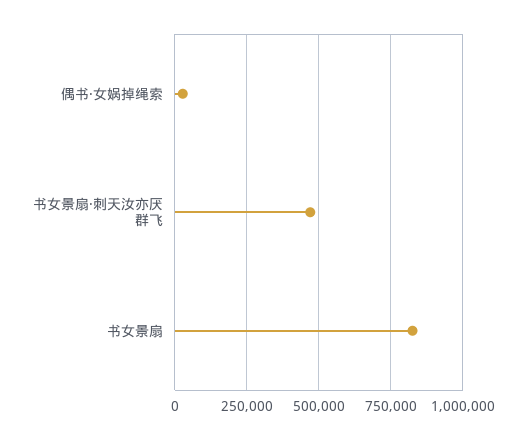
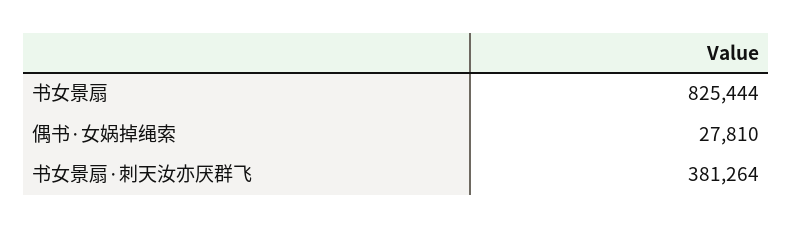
  {
    "偶书·女娲掉绳索": 27810,
-   "书女景扇·刺天汝亦厌群飞": 475000,
+   "书女景扇·刺天汝亦厌群飞": 381264,
    "书女景扇": 825444
  }

